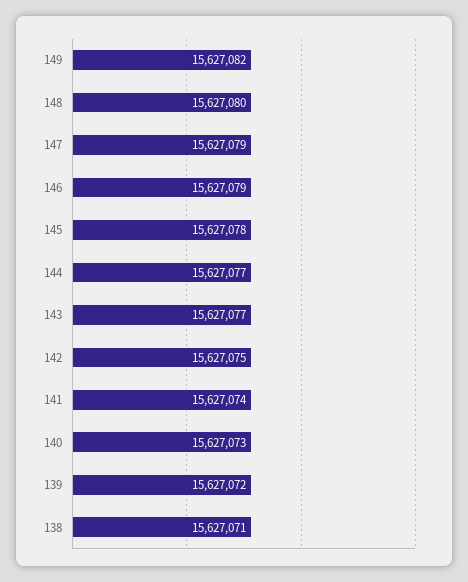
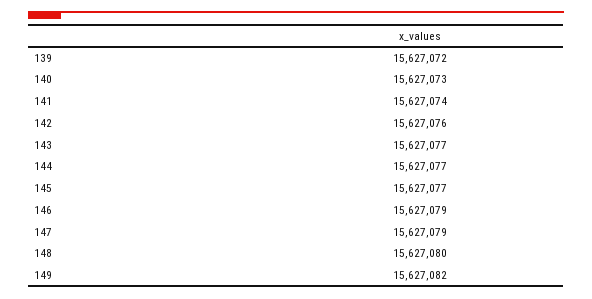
  {
    "149": 15627082,
    "148": 15627080,
    "147": 15627079,
    "146": 15627079,
-   "145": 15627078,
+   "145": 15627077,
    "144": 15627077,
    "143": 15627077,
-   "142": 15627075,
+   "142": 15627076,
    "141": 15627074,
    "140": 15627073,
-   "139": 15627072,
+   "139": 15627072
-   "138": 15627071
  }

